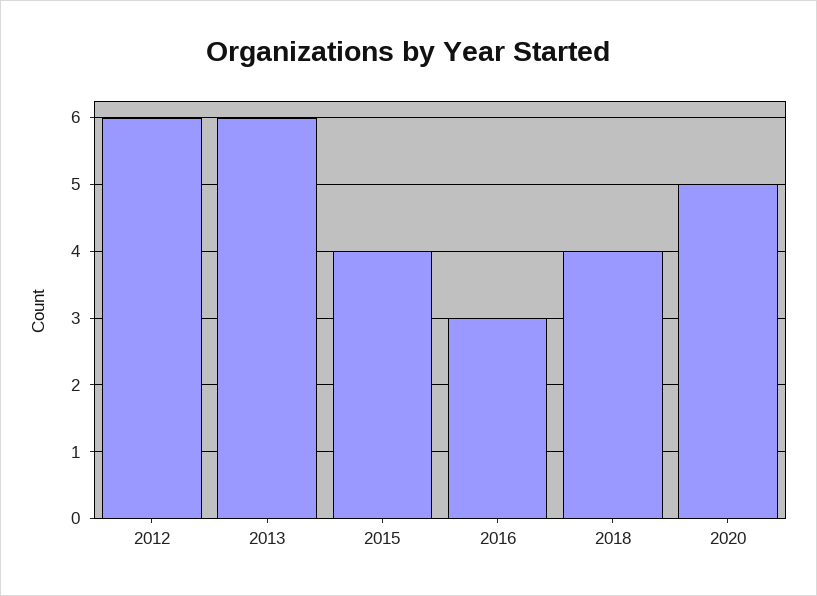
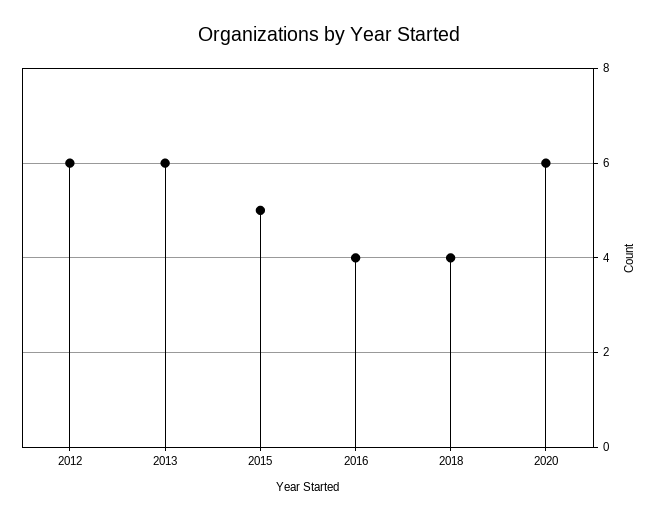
  {
    "2012": 6,
    "2013": 6,
-   "2015": 4,
+   "2015": 5,
-   "2016": 3,
+   "2016": 4,
    "2018": 4,
-   "2020": 5
+   "2020": 6
  }

